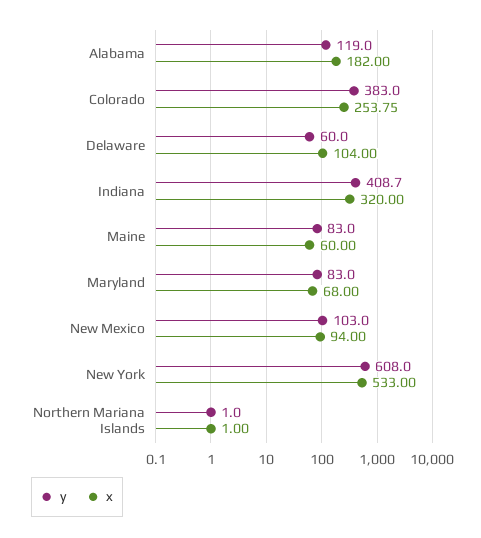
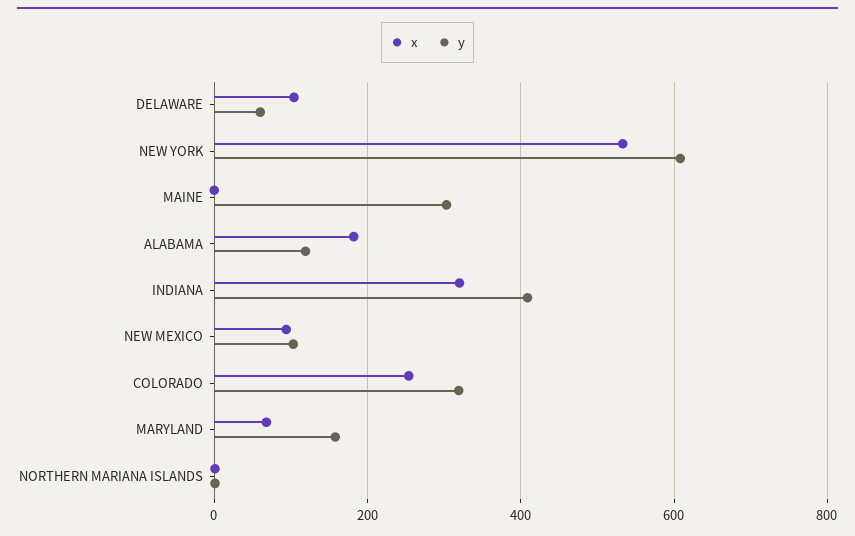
  {
    "y": {
      "Alabama": 119,
-     "Colorado": 383,
+     "Colorado": 320,
      "Delaware": 60,
      "Indiana": 408.7,
-     "Maine": 83,
+     "Maine": 300,
-     "Maryland": 83,
+     "Maryland": 160,
      "New Mexico": 103,
      "New York": 608,
      "Northern Mariana Islands": 1
    },
    "x": {
      "Alabama": 182,
      "Colorado": 253.75,
      "Delaware": 104,
      "Indiana": 320,
-     "Maine": 60,
+     "Maine": 0,
      "Maryland": 68,
      "New Mexico": 94,
      "New York": 533,
      "Northern Mariana Islands": 1
    }
  }

